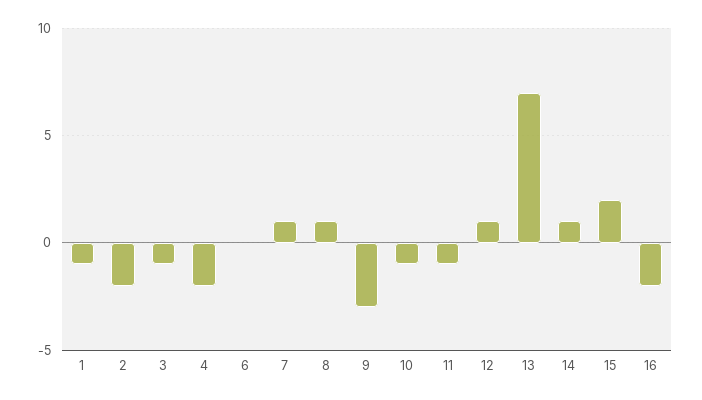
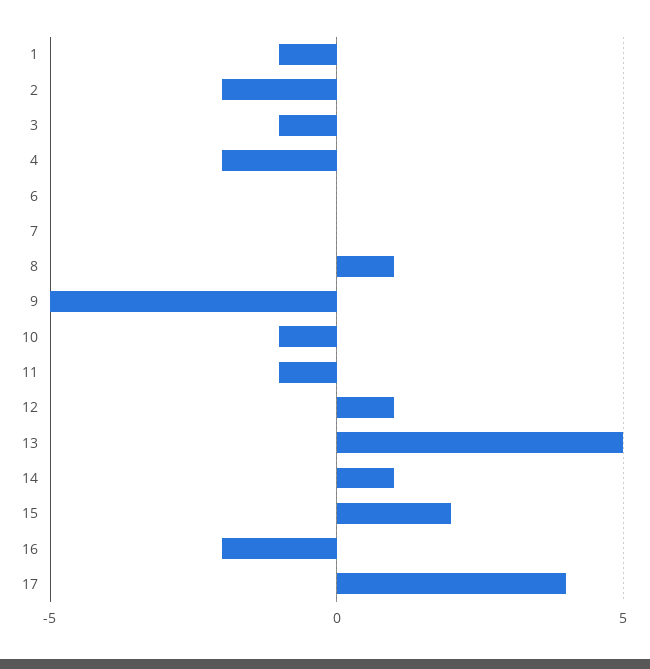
  {
    "1": -1,
    "2": -2,
    "3": -1,
    "4": -2,
    "6": 0,
-   "7": 1,
+   "7": 0,
    "8": 1,
-   "9": -3,
+   "9": -5,
    "10": -1,
    "11": -1,
    "12": 1,
-   "13": 7,
+   "13": 5,
    "14": 1,
    "15": 2,
-   "16": -2
+   "16": -2,
+   "17": 4
  }

